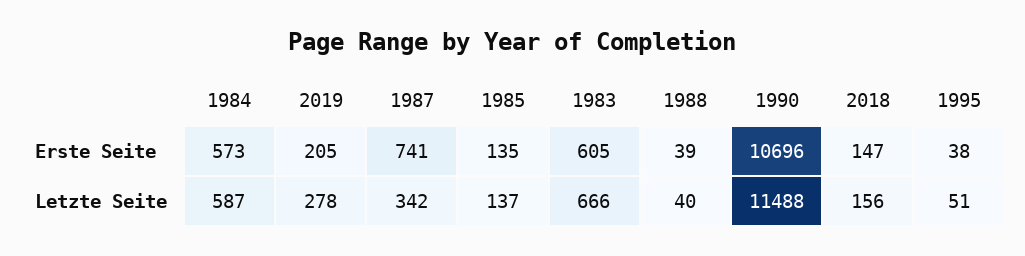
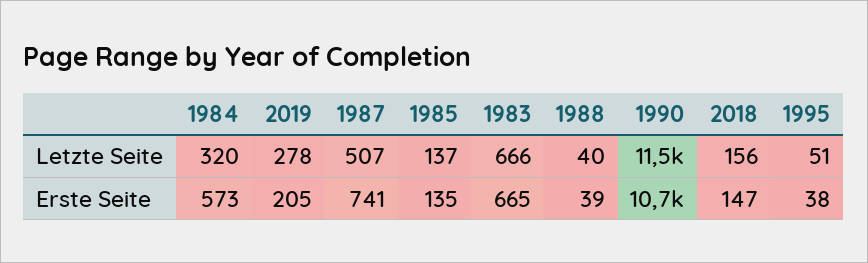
  {
    "1984": {
      "Erste Seite": 573,
-     "Letzte Seite": 587
+     "Letzte Seite": 320
    },
    "2019": {
      "Erste Seite": 205,
      "Letzte Seite": 278
    },
    "1987": {
      "Erste Seite": 741,
-     "Letzte Seite": 342
+     "Letzte Seite": 507
    },
    "1985": {
      "Erste Seite": 135,
      "Letzte Seite": 137
    },
    "1983": {
-     "Erste Seite": 605,
+     "Erste Seite": 665,
      "Letzte Seite": 666
    },
    "1988": {
      "Erste Seite": 39,
      "Letzte Seite": 40
    },
    "1990": {
      "Erste Seite": 10696,
      "Letzte Seite": 11488
    },
    "2018": {
      "Erste Seite": 147,
      "Letzte Seite": 156
    },
    "1995": {
      "Erste Seite": 38,
      "Letzte Seite": 51
    }
  }

